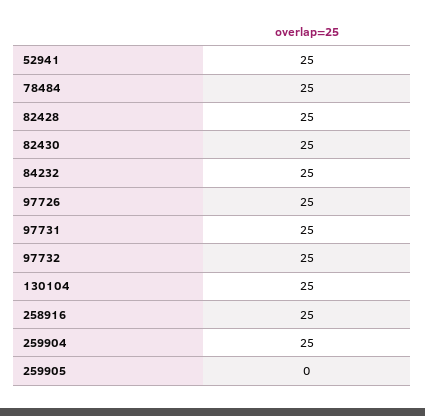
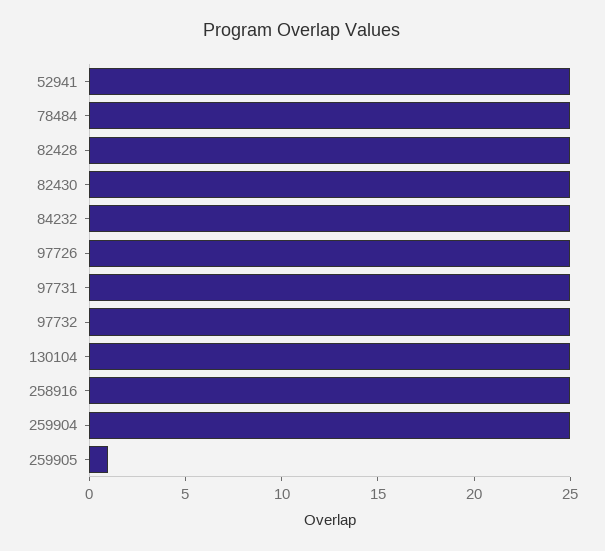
  {
    "52941": 25,
    "78484": 25,
    "82428": 25,
    "82430": 25,
    "84232": 25,
    "97726": 25,
    "97731": 25,
    "97732": 25,
    "130104": 25,
    "258916": 25,
    "259904": 25,
-   "259905": 0
+   "259905": 1
  }

